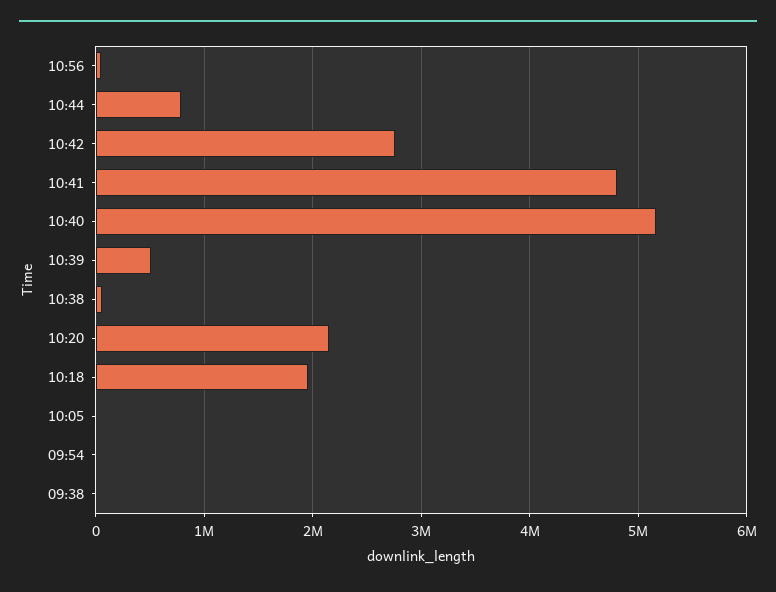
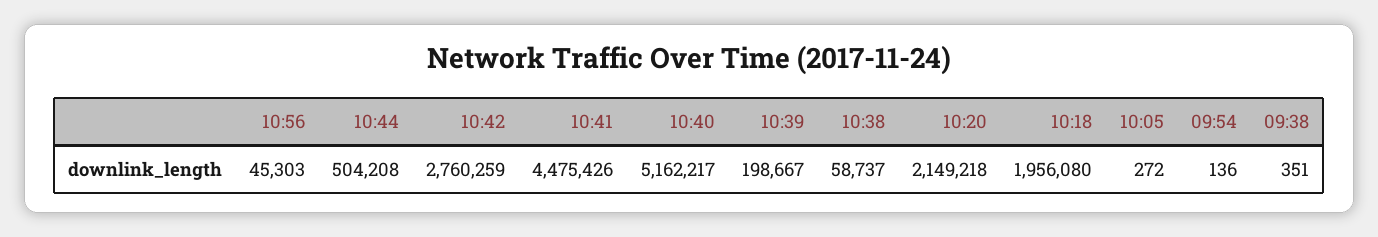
  {
    "10:56": 45303,
-   "10:44": 800000,
+   "10:44": 504208,
    "10:42": 2760259,
-   "10:41": 4800000,
+   "10:41": 4475426,
    "10:40": 5162217,
-   "10:39": 500000,
+   "10:39": 198667,
    "10:38": 58737,
    "10:20": 2149218,
    "10:18": 1956080,
    "10:05": 272,
    "09:54": 136,
    "09:38": 351
  }

